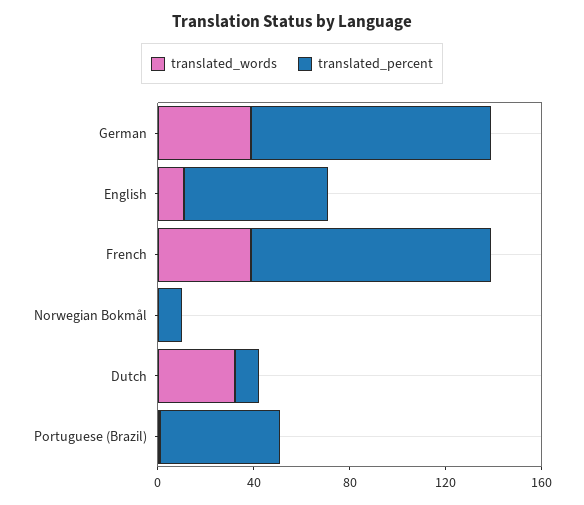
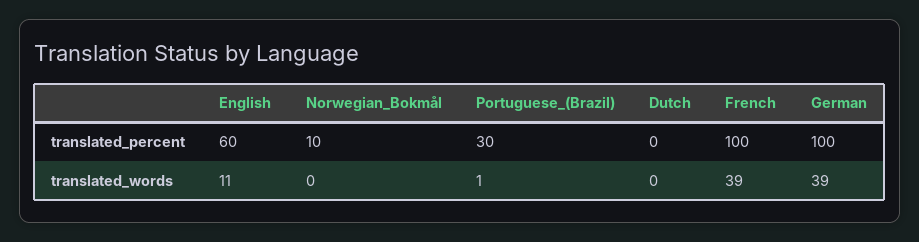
  {
    "translated_words": {
      "German": 39,
      "English": 11,
      "French": 39,
      "Norwegian Bokmål": 0,
-     "Dutch": 30,
+     "Dutch": 0,
      "Portuguese (Brazil)": 1
    },
    "translated_percent": {
      "German": 100,
      "English": 60,
      "French": 100,
      "Norwegian Bokmål": 10,
-     "Dutch": 10,
+     "Dutch": 0,
-     "Portuguese (Brazil)": 50
+     "Portuguese (Brazil)": 30
    }
  }

